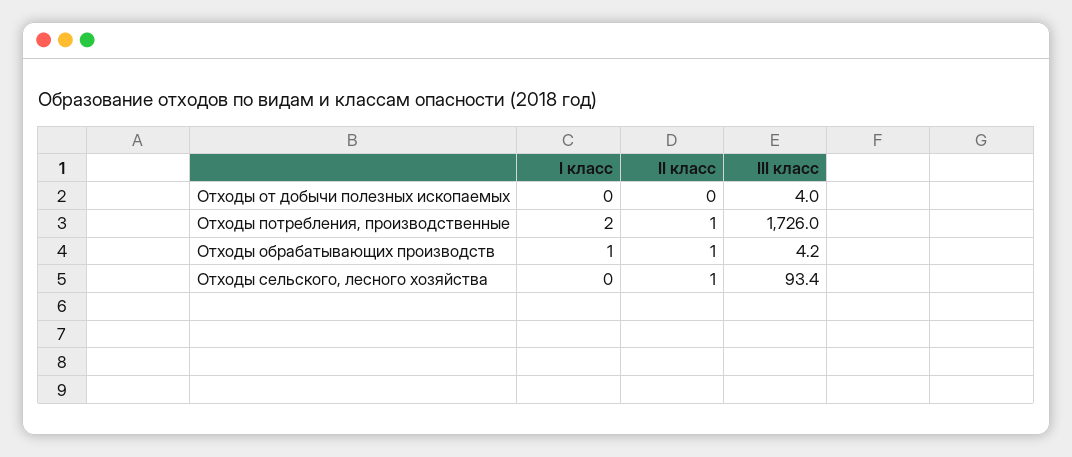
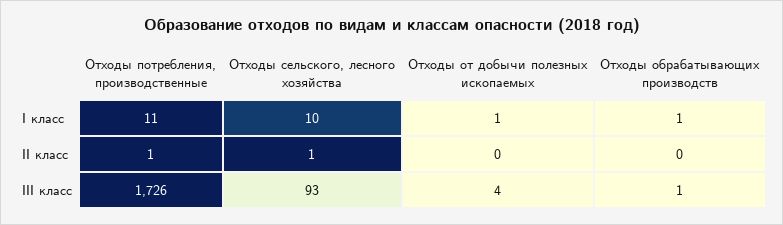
  {
    "I класс": {
-     "Отходы от добычи полезных ископаемых": 0,
+     "Отходы от добычи полезных ископаемых": 1,
-     "Отходы потребления, производственные": 2,
+     "Отходы потребления, производственные": 11,
      "Отходы обрабатывающих производств": 1,
-     "Отходы сельского, лесного хозяйства": 0
+     "Отходы сельского, лесного хозяйства": 10
    },
    "II класс": {
      "Отходы от добычи полезных ископаемых": 0,
      "Отходы потребления, производственные": 1,
-     "Отходы обрабатывающих производств": 1,
+     "Отходы обрабатывающих производств": 0,
      "Отходы сельского, лесного хозяйства": 1
    },
    "III класс": {
      "Отходы от добычи полезных ископаемых": 4,
      "Отходы потребления, производственные": 1726,
-     "Отходы обрабатывающих производств": 4.2,
+     "Отходы обрабатывающих производств": 1,
      "Отходы сельского, лесного хозяйства": 93.4
    }
  }

